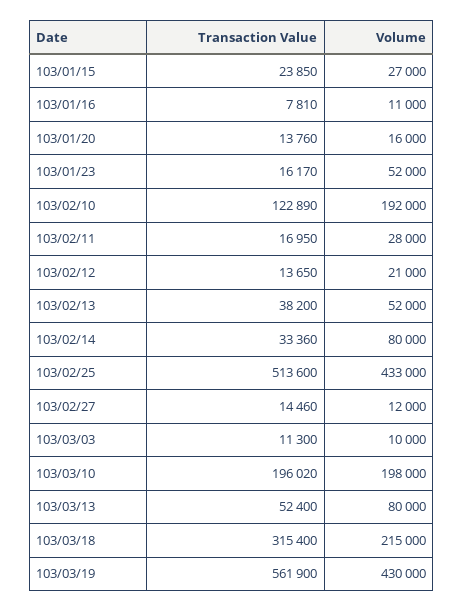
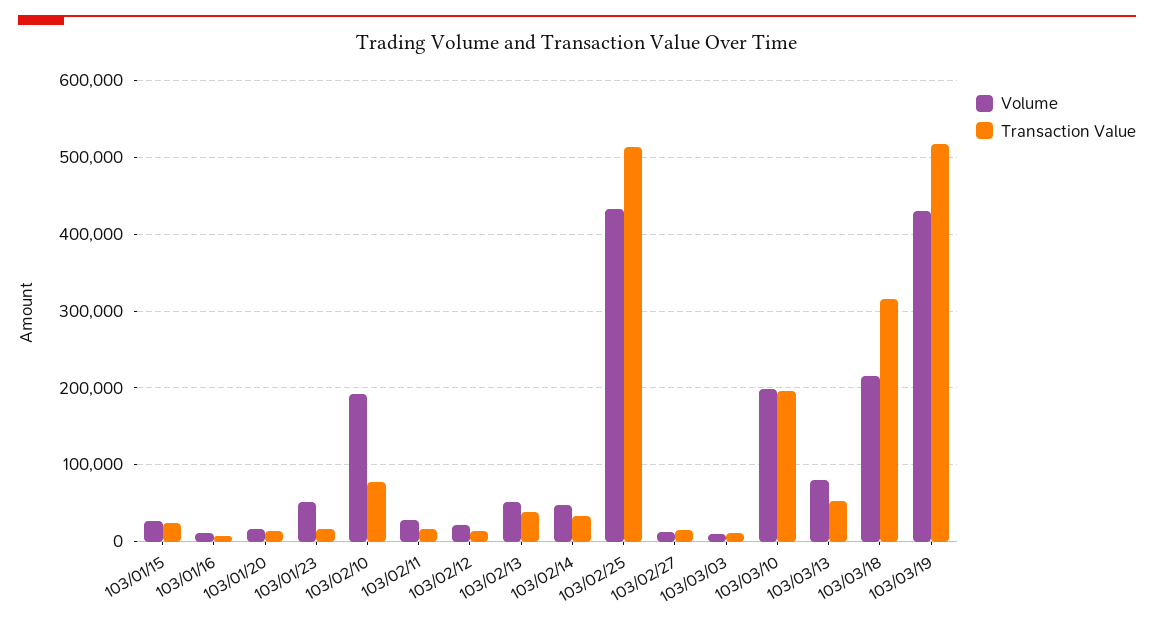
  {
    "Transaction Value": {
      "103/01/15": 23850,
      "103/01/16": 7810,
      "103/01/20": 13760,
      "103/01/23": 16170,
-     "103/02/10": 122890,
+     "103/02/10": 80000,
      "103/02/11": 16950,
      "103/02/12": 13650,
      "103/02/13": 38200,
      "103/02/14": 33360,
      "103/02/25": 513600,
      "103/02/27": 14460,
      "103/03/03": 11300,
      "103/03/10": 196020,
      "103/03/13": 52400,
      "103/03/18": 315400,
-     "103/03/19": 561900
+     "103/03/19": 520000
    },
    "Volume": {
      "103/01/15": 27000,
      "103/01/16": 11000,
      "103/01/20": 16000,
      "103/01/23": 52000,
      "103/02/10": 192000,
      "103/02/11": 28000,
      "103/02/12": 21000,
      "103/02/13": 52000,
-     "103/02/14": 80000,
+     "103/02/14": 50000,
      "103/02/25": 433000,
      "103/02/27": 12000,
      "103/03/03": 10000,
      "103/03/10": 198000,
      "103/03/13": 80000,
      "103/03/18": 215000,
      "103/03/19": 430000
    }
  }

